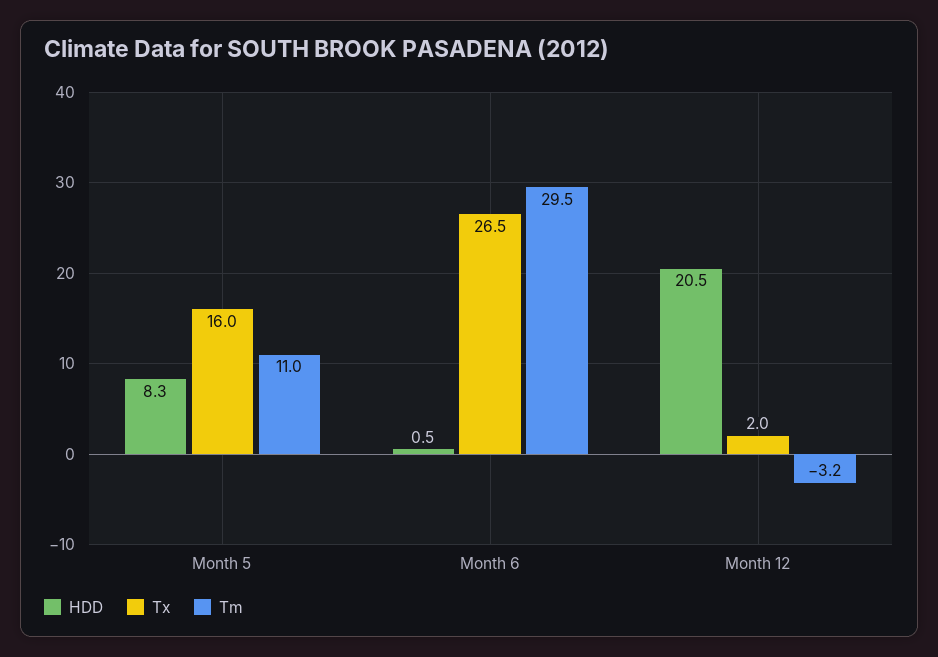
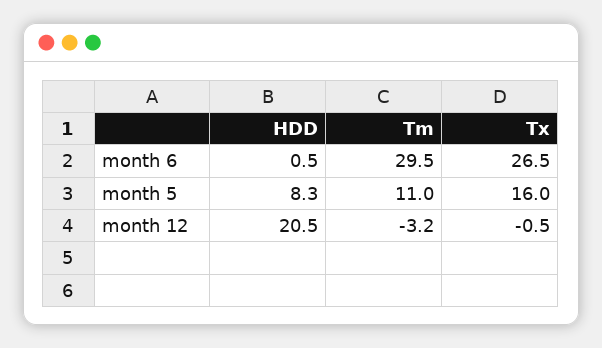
  {
    "HDD": {
      "Month 5": 8.3,
      "Month 6": 0.5,
      "Month 12": 20.5
    },
    "Tx": {
      "Month 5": 16,
      "Month 6": 26.5,
-     "Month 12": 2
+     "Month 12": -0.5
    },
    "Tm": {
      "Month 5": 11,
      "Month 6": 29.5,
      "Month 12": -3.2
    }
  }

